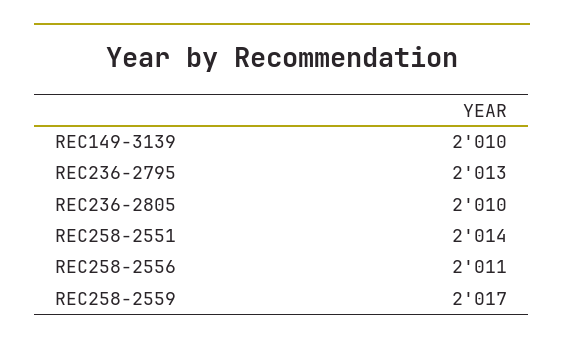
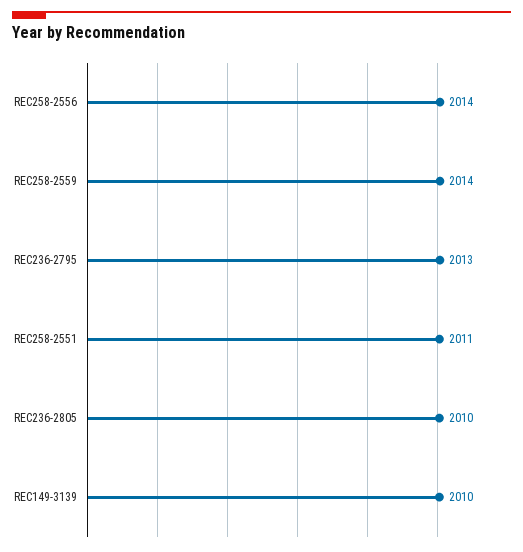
  {
    "REC149-3139": 2010,
    "REC236-2795": 2013,
    "REC236-2805": 2010,
-   "REC258-2551": 2014,
+   "REC258-2551": 2011,
-   "REC258-2556": 2011,
+   "REC258-2556": 2014,
-   "REC258-2559": 2017
+   "REC258-2559": 2014
  }

